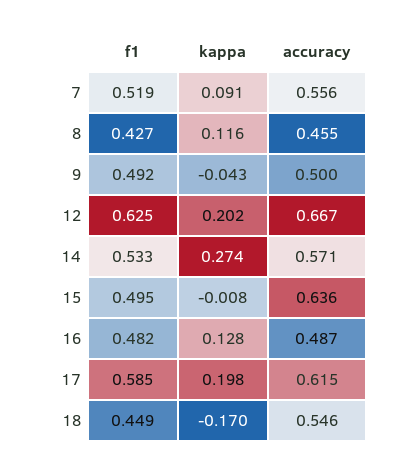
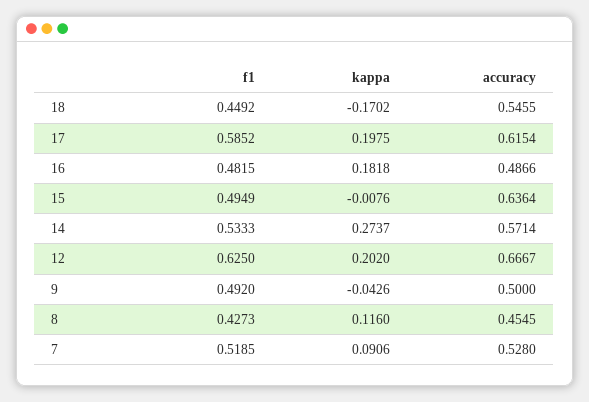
  {
    "f1": {
      "7": 0.5185,
      "8": 0.4273,
      "9": 0.492,
      "12": 0.625,
      "14": 0.5333,
      "15": 0.4949,
      "16": 0.4815,
      "17": 0.5852,
      "18": 0.4492
    },
    "kappa": {
      "7": 0.0906,
      "8": 0.116,
      "9": -0.0426,
      "12": 0.202,
      "14": 0.2737,
      "15": -0.0076,
-     "16": 0.128,
+     "16": 0.1818,
      "17": 0.1975,
      "18": -0.1702
    },
    "accuracy": {
-     "7": 0.556,
+     "7": 0.528,
      "8": 0.4545,
      "9": 0.5,
      "12": 0.6667,
      "14": 0.5714,
      "15": 0.6364,
      "16": 0.4866,
      "17": 0.6154,
      "18": 0.5455
    }
  }

